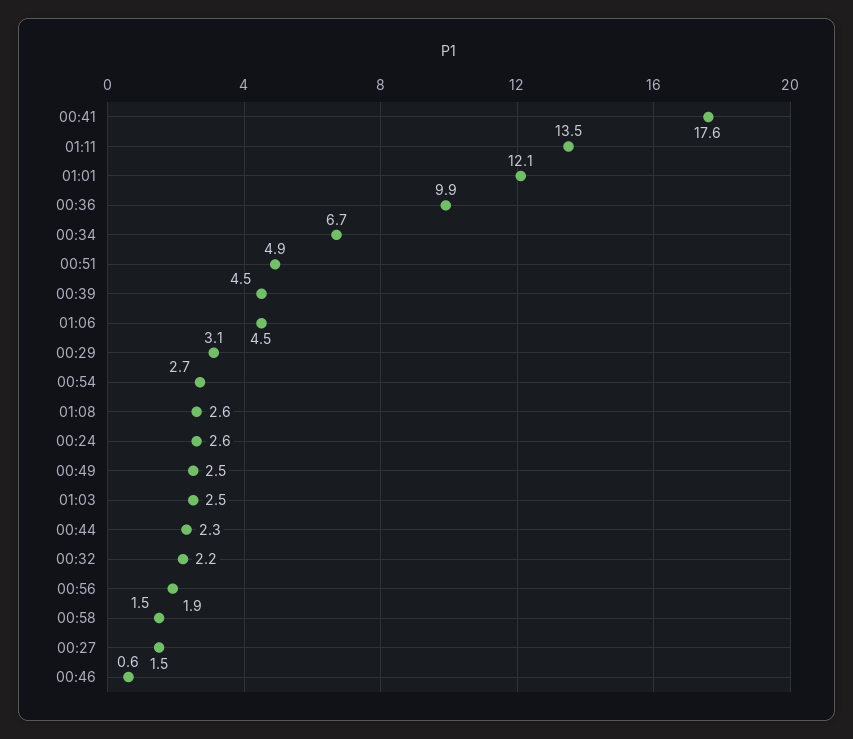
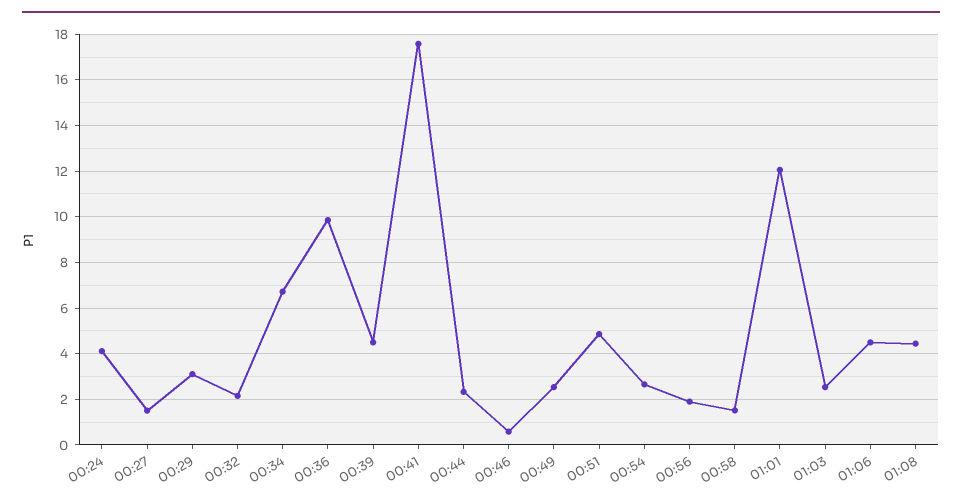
  {
    "00:41": 17.6,
-   "01:11": 13.5,
    "01:01": 12.1,
    "00:36": 9.9,
    "00:34": 6.7,
    "00:51": 4.9,
    "00:39": 4.5,
    "01:06": 4.5,
    "00:29": 3.1,
    "00:54": 2.7,
-   "01:08": 2.6,
+   "01:08": 4.5,
-   "00:24": 2.6,
+   "00:24": 4,
    "00:49": 2.5,
    "01:03": 2.5,
    "00:44": 2.3,
    "00:32": 2.2,
    "00:56": 1.9,
    "00:58": 1.5,
    "00:27": 1.5,
    "00:46": 0.6
  }

